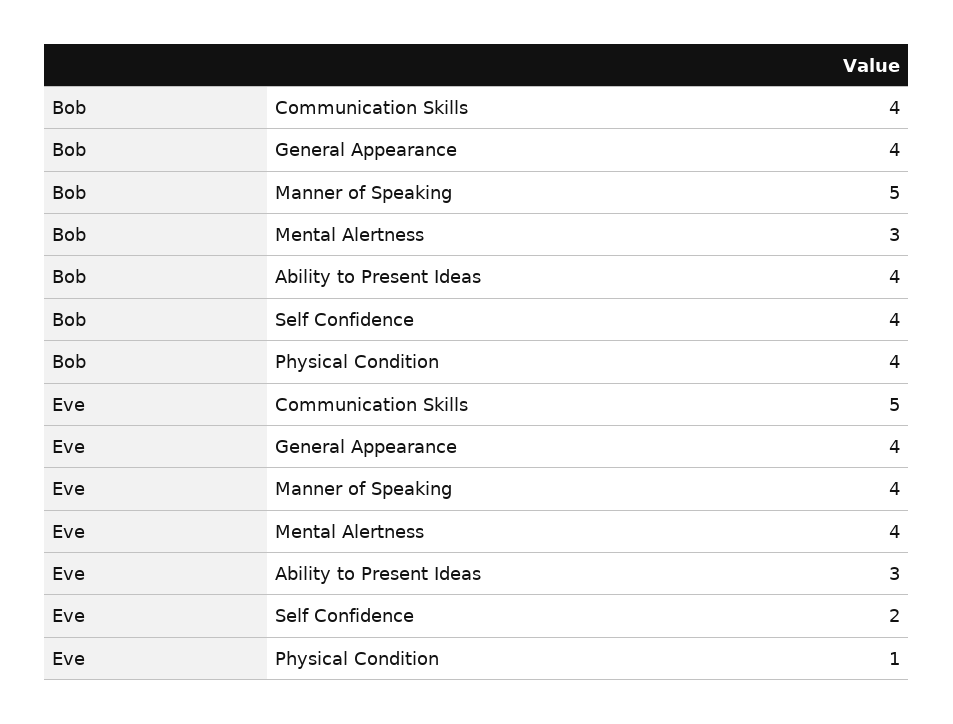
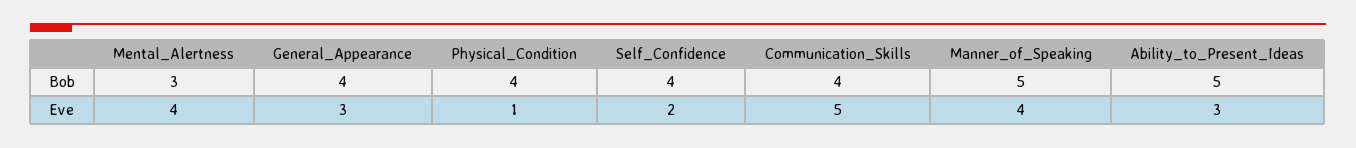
  {
    "Bob": {
      "Communication Skills": 4,
      "General Appearance": 4,
      "Manner of Speaking": 5,
      "Mental Alertness": 3,
-     "Ability to Present Ideas": 4,
+     "Ability to Present Ideas": 5,
      "Self Confidence": 4,
      "Physical Condition": 4
    },
    "Eve": {
      "Communication Skills": 5,
-     "General Appearance": 4,
+     "General Appearance": 3,
      "Manner of Speaking": 4,
      "Mental Alertness": 4,
      "Ability to Present Ideas": 3,
      "Self Confidence": 2,
      "Physical Condition": 1
    }
  }

